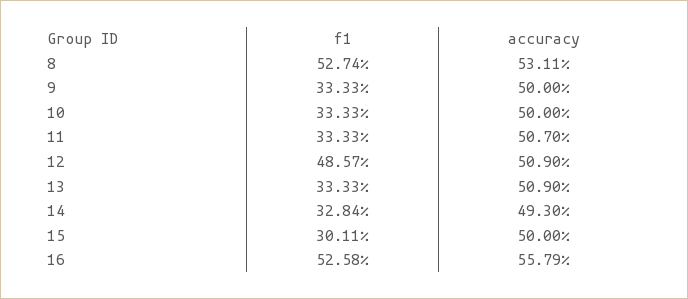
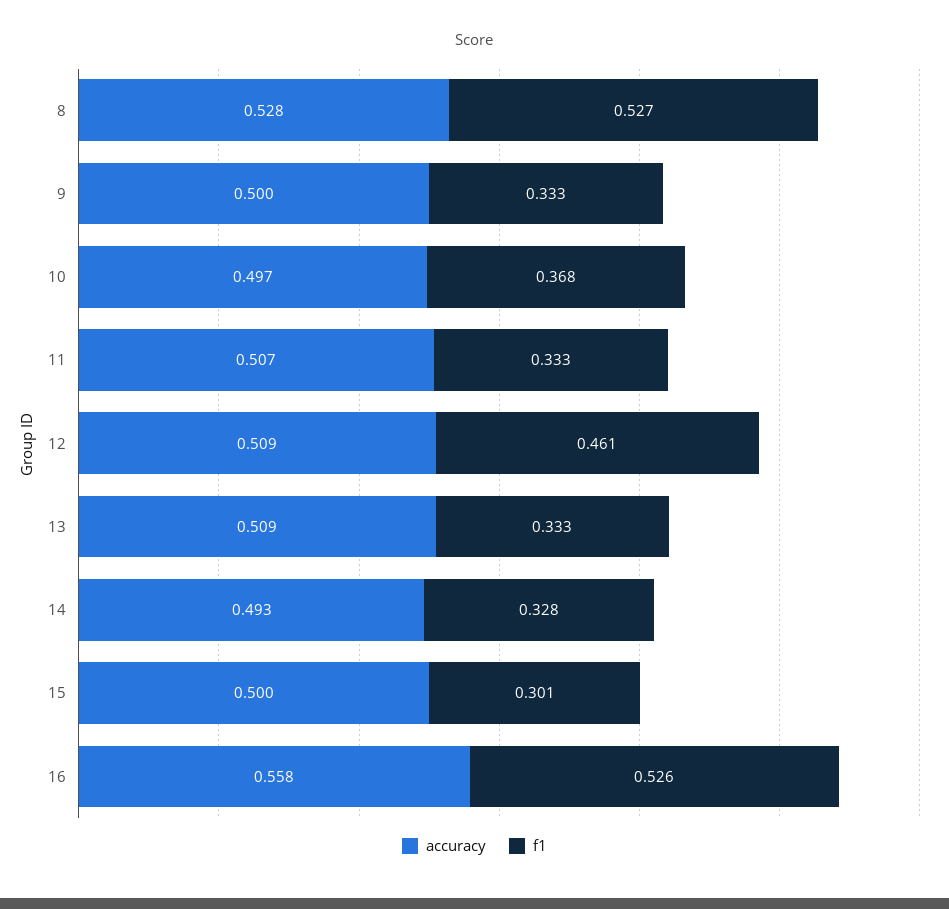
  {
    "f1": {
      "8": 0.5274,
      "9": 0.3333,
-     "10": 0.3333,
+     "10": 0.368,
      "11": 0.3333,
-     "12": 0.4857,
+     "12": 0.461,
      "13": 0.3333,
      "14": 0.3284,
      "15": 0.3011,
      "16": 0.5258
    },
    "accuracy": {
-     "8": 0.5311,
+     "8": 0.528,
      "9": 0.5,
-     "10": 0.5,
+     "10": 0.497,
      "11": 0.507,
      "12": 0.509,
      "13": 0.509,
      "14": 0.493,
      "15": 0.5,
      "16": 0.5579
    }
  }

